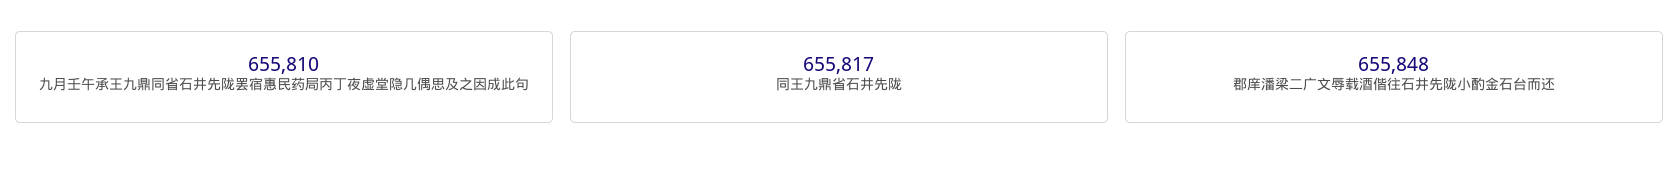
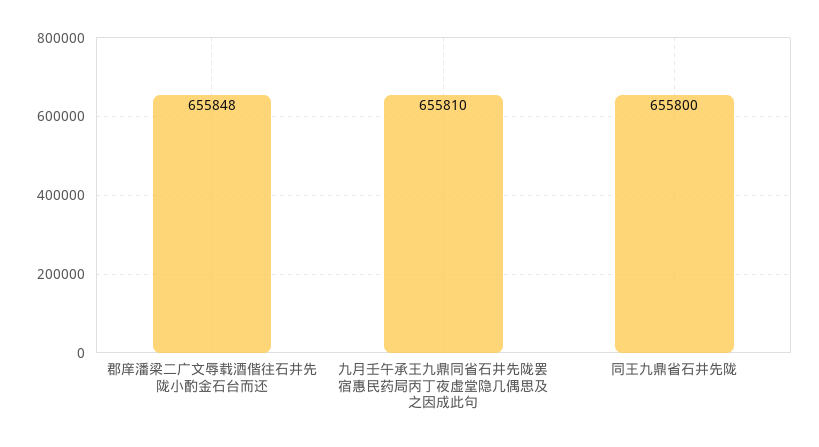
  {
    "九月壬午承王九鼎同省石井先陇罢宿惠民药局丙丁夜虚堂隐几偶思及之因成此句": 655810,
-   "同王九鼎省石井先陇": 655817,
+   "同王九鼎省石井先陇": 655800,
    "郡庠潘梁二广文辱载酒偕往石井先陇小酌金石台而还": 655848
  }

